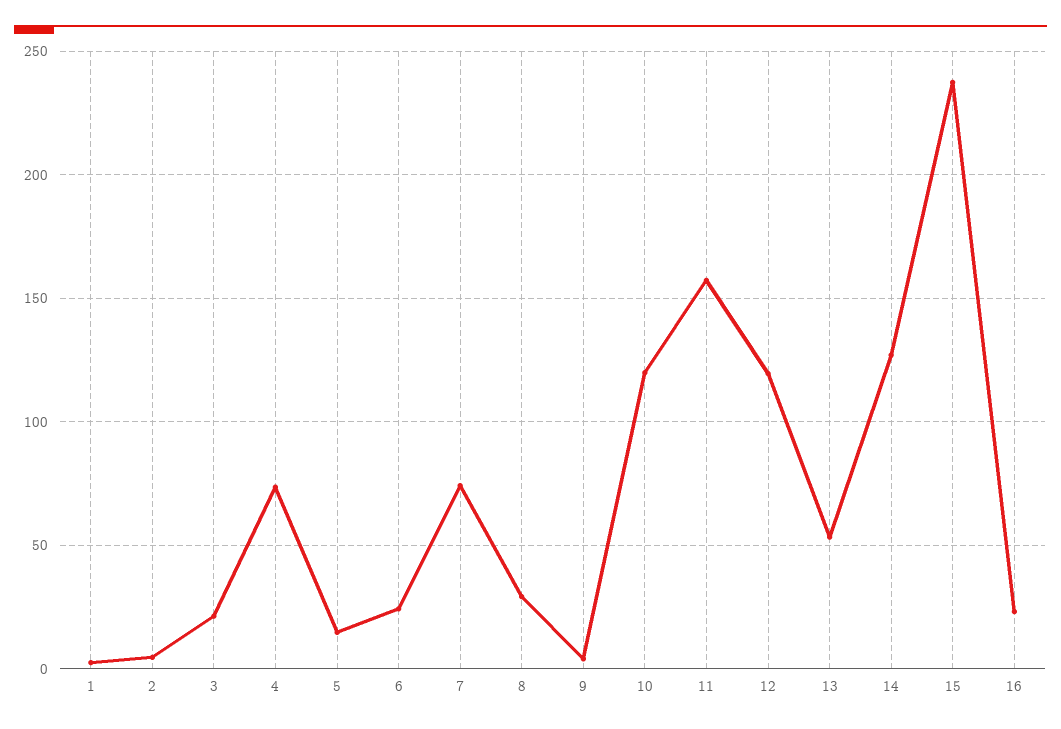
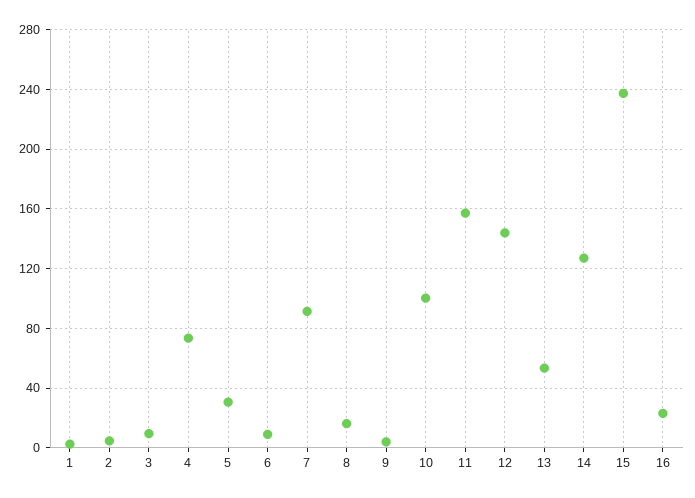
  {
    "1": 5,
    "2": 5,
-   "3": 20,
+   "3": 10,
    "4": 75,
-   "5": 15,
+   "5": 30,
-   "6": 25,
+   "6": 10,
-   "7": 75,
+   "7": 90,
-   "8": 30,
+   "8": 15,
    "9": 5,
-   "10": 120,
+   "10": 100,
    "11": 155,
-   "12": 120,
+   "12": 145,
    "13": 55,
    "14": 125,
    "15": 235,
    "16": 25
  }

